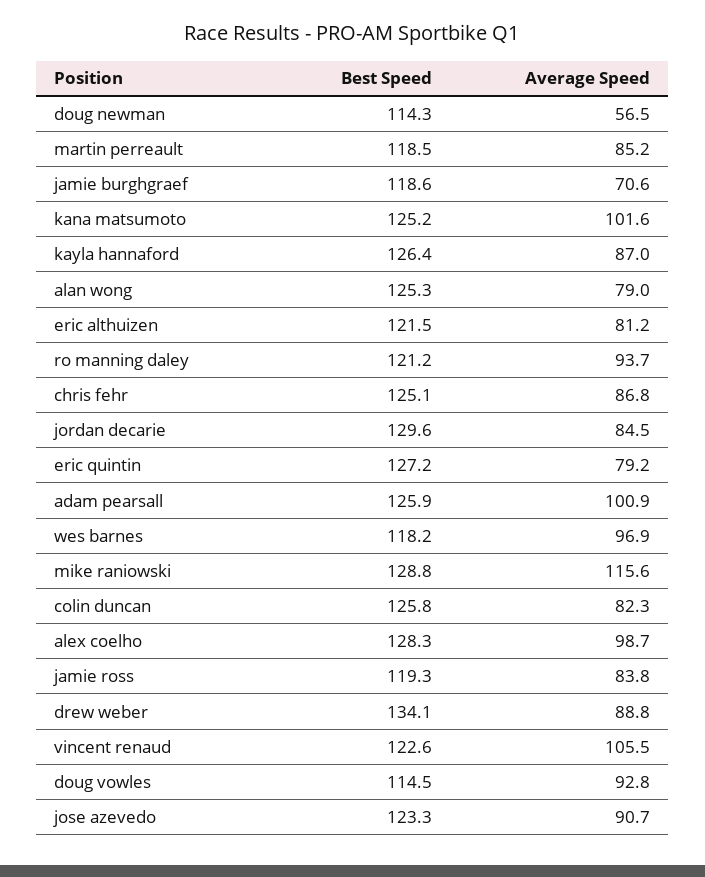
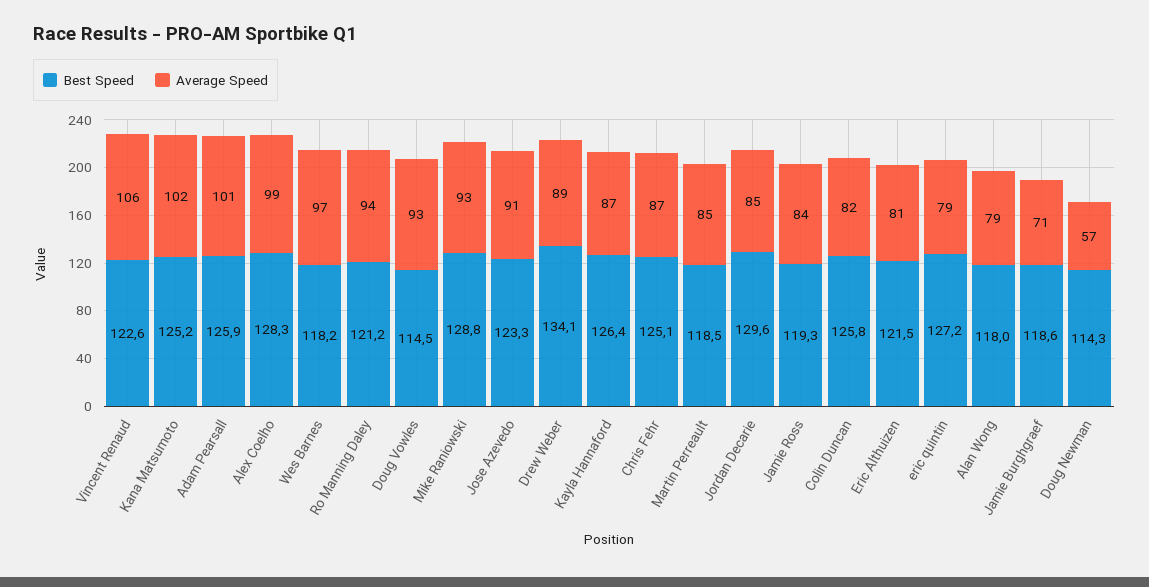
  {
    "Best Speed": {
      "doug newman": 114.3,
      "martin perreault": 118.5,
      "jamie burghgraef": 118.6,
      "kana matsumoto": 125.2,
      "kayla hannaford": 126.4,
-     "alan wong": 125.3,
+     "alan wong": 118,
      "eric althuizen": 121.5,
      "ro manning daley": 121.2,
      "chris fehr": 125.1,
      "jordan decarie": 129.6,
      "eric quintin": 127.2,
      "adam pearsall": 125.9,
      "wes barnes": 118.2,
      "mike raniowski": 128.8,
      "colin duncan": 125.8,
      "alex coelho": 128.3,
      "jamie ross": 119.3,
      "drew weber": 134.1,
      "vincent renaud": 122.6,
      "doug vowles": 114.5,
      "jose azevedo": 123.3
    },
    "Average Speed": {
      "doug newman": 56.5,
      "martin perreault": 85.2,
      "jamie burghgraef": 70.6,
      "kana matsumoto": 101.6,
      "kayla hannaford": 87,
      "alan wong": 79,
      "eric althuizen": 81.2,
      "ro manning daley": 93.7,
      "chris fehr": 86.8,
      "jordan decarie": 84.5,
      "eric quintin": 79.2,
      "adam pearsall": 100.9,
      "wes barnes": 96.9,
-     "mike raniowski": 115.6,
+     "mike raniowski": 93,
      "colin duncan": 82.3,
      "alex coelho": 98.7,
      "jamie ross": 83.8,
      "drew weber": 88.8,
      "vincent renaud": 105.5,
      "doug vowles": 92.8,
      "jose azevedo": 90.7
    }
  }

